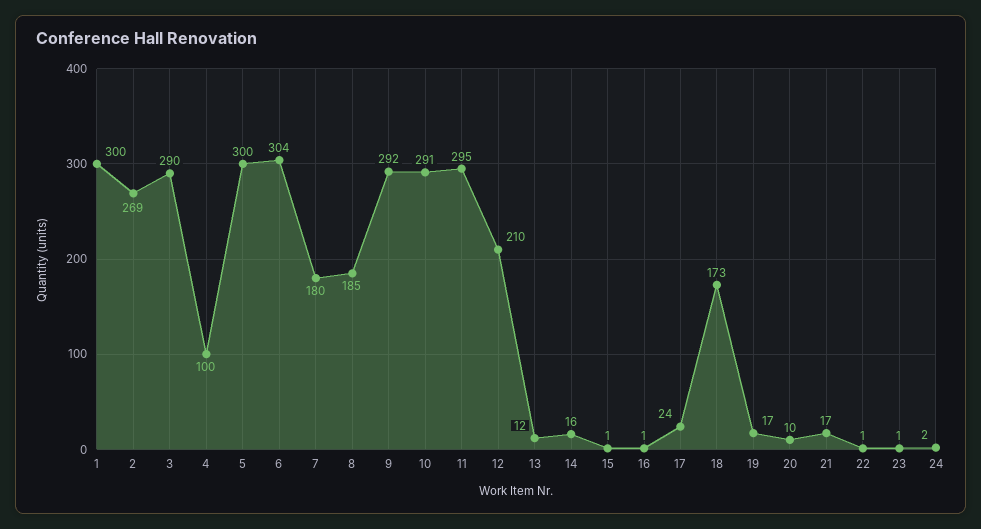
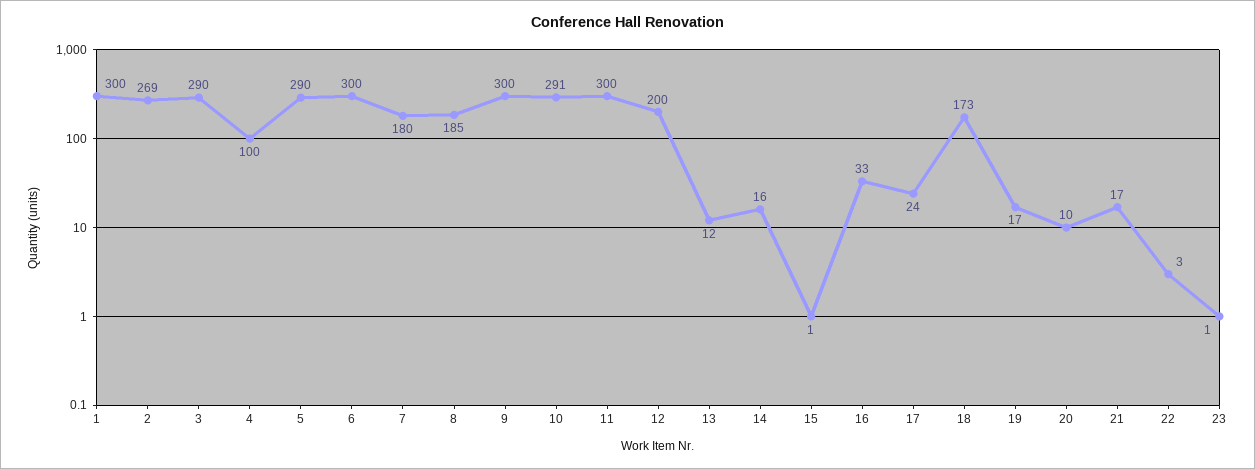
  {
    "1": 300,
    "2": 269,
    "3": 290,
    "4": 100,
-   "5": 300,
+   "5": 290,
-   "6": 304,
+   "6": 300,
    "7": 180,
    "8": 185,
-   "9": 292,
+   "9": 300,
    "10": 291,
-   "11": 295,
+   "11": 300,
-   "12": 210,
+   "12": 200,
    "13": 12,
    "14": 16,
    "15": 1,
-   "16": 1,
+   "16": 33,
    "17": 24,
    "18": 173,
    "19": 17,
    "20": 10,
    "21": 17,
-   "22": 1,
+   "22": 3,
-   "23": 1,
+   "23": 1
-   "24": 2
  }

